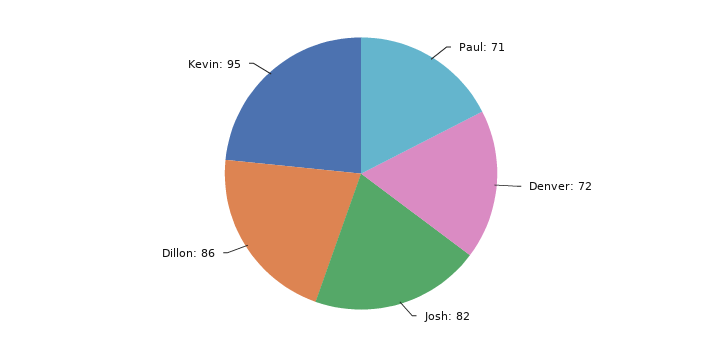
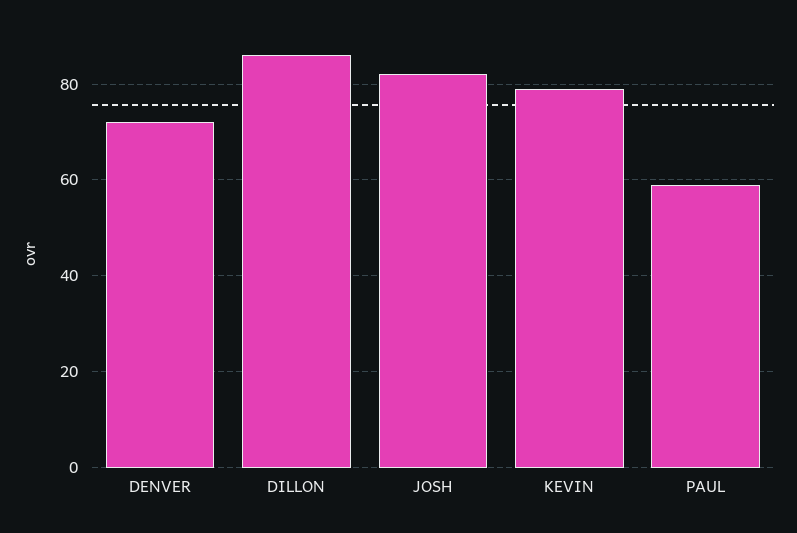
  {
-   "Paul": 71,
+   "Paul": 60,
    "Denver": 72,
    "Josh": 82,
    "Dillon": 86,
-   "Kevin": 95
+   "Kevin": 80
  }

